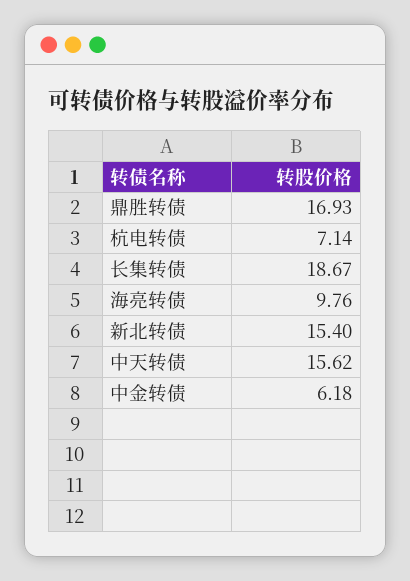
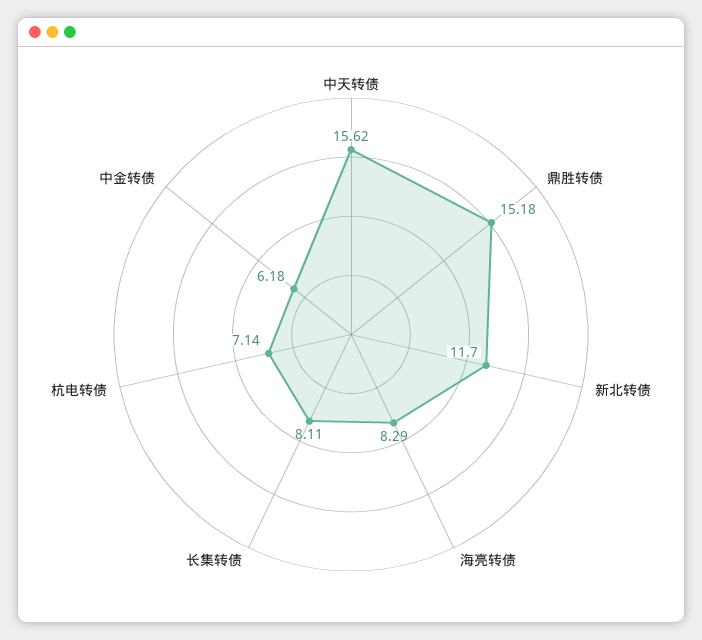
  {
-   "鼎胜转债": 16.93,
+   "鼎胜转债": 15.18,
    "杭电转债": 7.14,
-   "长集转债": 18.67,
+   "长集转债": 8.11,
-   "海亮转债": 9.76,
+   "海亮转债": 8.29,
-   "新北转债": 15.4,
+   "新北转债": 11.7,
    "中天转债": 15.62,
    "中金转债": 6.18
  }

